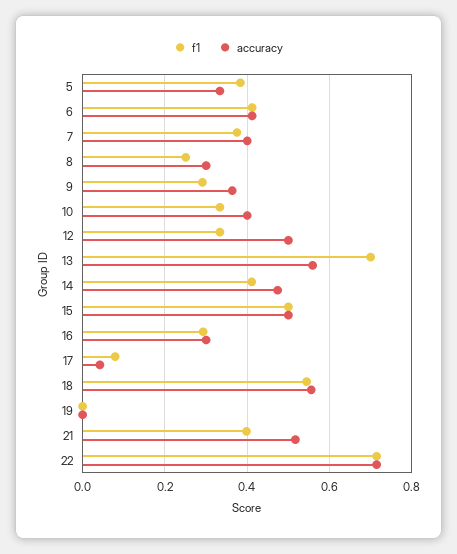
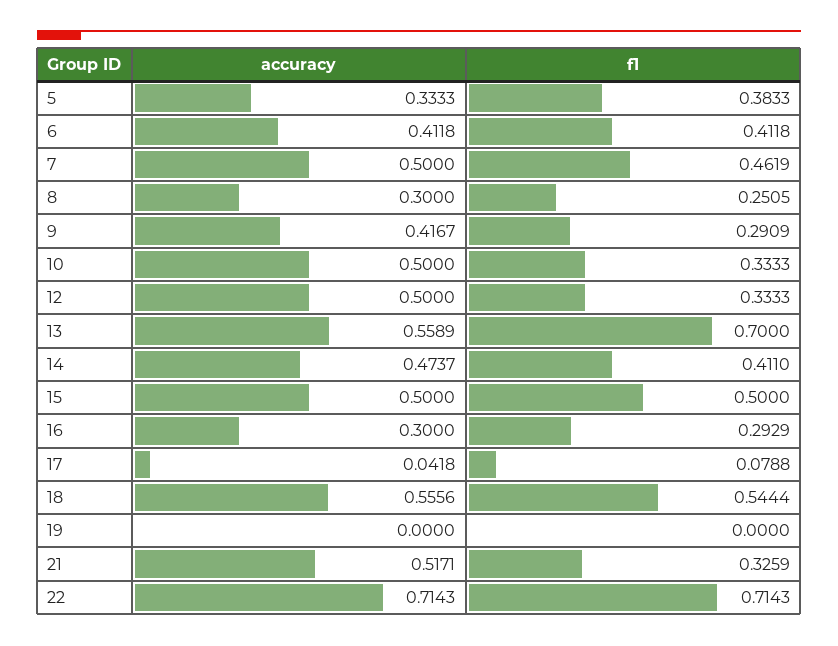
  {
    "f1": {
      "5": 0.3833,
      "6": 0.4118,
-     "7": 0.38,
+     "7": 0.4619,
      "8": 0.2505,
      "9": 0.2909,
      "10": 0.3333,
      "12": 0.3333,
      "13": 0.7,
      "14": 0.411,
      "15": 0.5,
      "16": 0.2929,
      "17": 0.0788,
      "18": 0.5444,
      "19": 0,
-     "21": 0.4,
+     "21": 0.3259,
      "22": 0.7143
    },
    "accuracy": {
      "5": 0.3333,
      "6": 0.4118,
-     "7": 0.4,
+     "7": 0.5,
      "8": 0.3,
-     "9": 0.36,
+     "9": 0.4167,
-     "10": 0.4,
+     "10": 0.5,
      "12": 0.5,
      "13": 0.5589,
      "14": 0.4737,
      "15": 0.5,
      "16": 0.3,
      "17": 0.0418,
      "18": 0.5556,
      "19": 0,
      "21": 0.5171,
      "22": 0.7143
    }
  }

